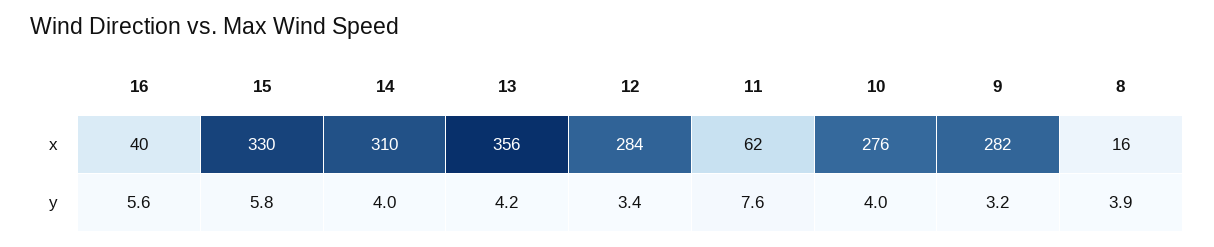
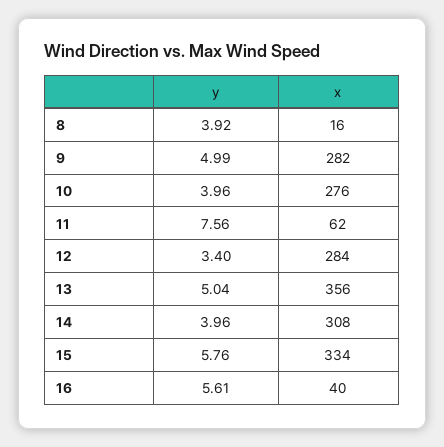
  {
    "16": {
      "x": 40,
      "y": 5.61
    },
    "15": {
-     "x": 330,
+     "x": 334,
      "y": 5.76
    },
    "14": {
-     "x": 310,
+     "x": 308,
      "y": 3.96
    },
    "13": {
      "x": 356,
-     "y": 4.2
+     "y": 5.04
    },
    "12": {
      "x": 284,
      "y": 3.4
    },
    "11": {
      "x": 62,
      "y": 7.56
    },
    "10": {
      "x": 276,
      "y": 3.96
    },
    "9": {
      "x": 282,
-     "y": 3.2
+     "y": 4.99
    },
    "8": {
      "x": 16,
      "y": 3.92
    }
  }

